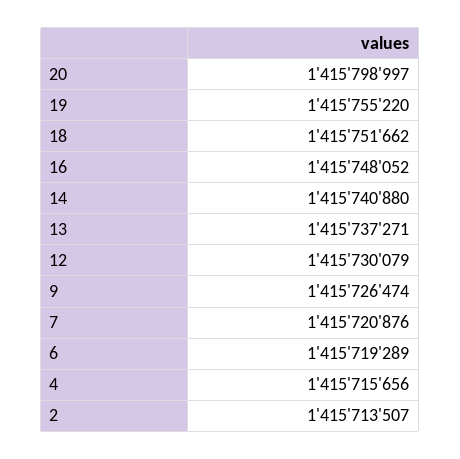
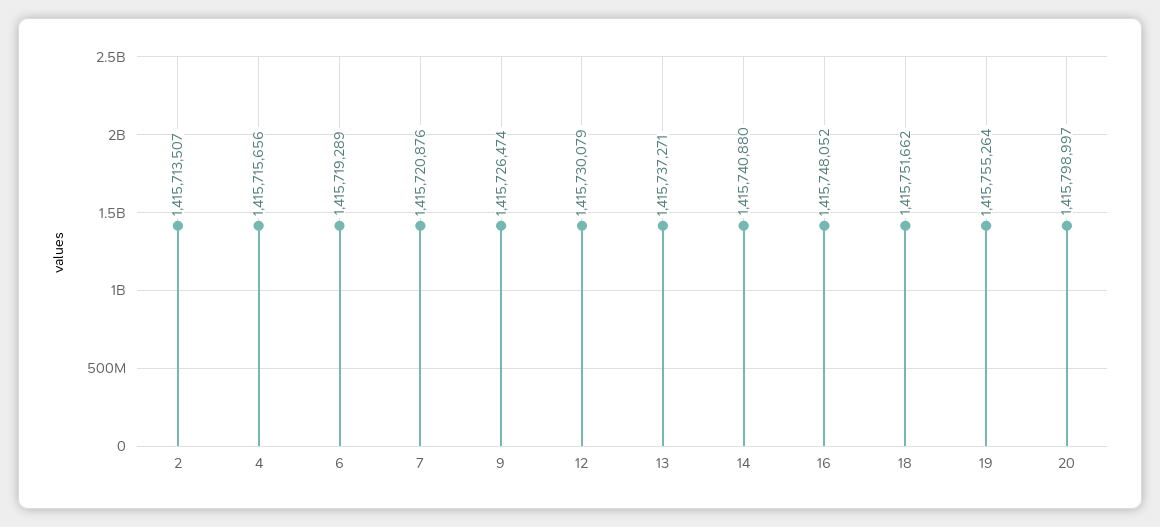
  {
    "20": 1415798997,
-   "19": 1415755220,
+   "19": 1415755264,
    "18": 1415751662,
    "16": 1415748052,
    "14": 1415740880,
    "13": 1415737271,
    "12": 1415730079,
    "9": 1415726474,
    "7": 1415720876,
    "6": 1415719289,
    "4": 1415715656,
    "2": 1415713507
  }

